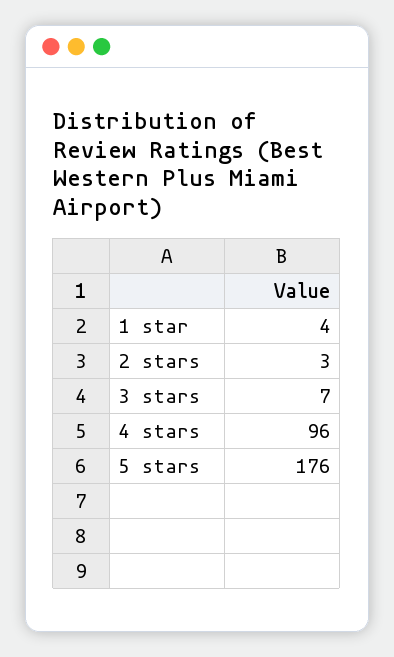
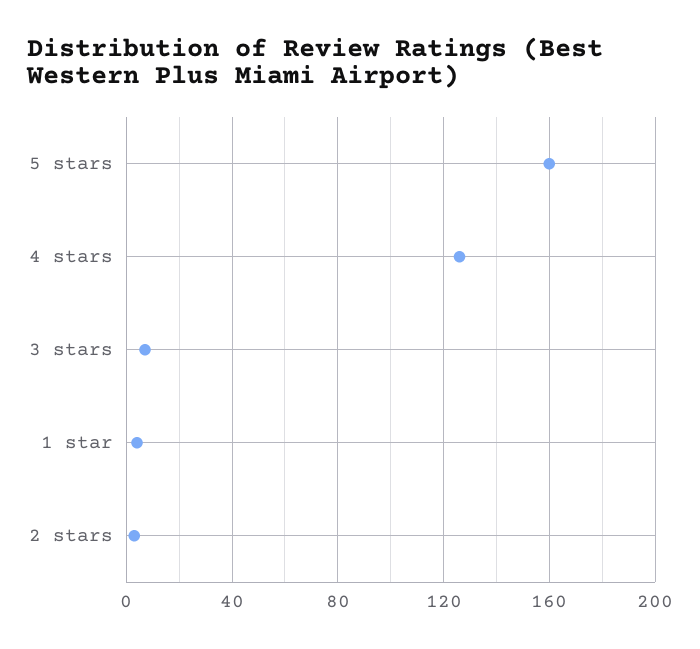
  {
    "1 star": 4,
    "2 stars": 3,
    "3 stars": 7,
-   "4 stars": 96,
+   "4 stars": 125,
-   "5 stars": 176
+   "5 stars": 160
  }

